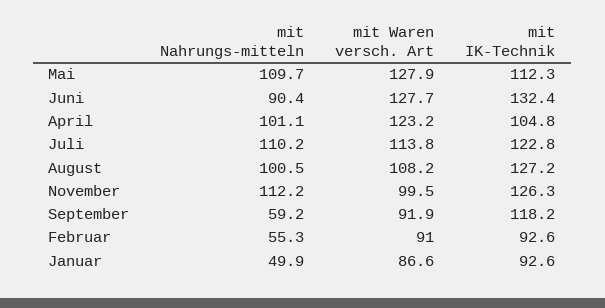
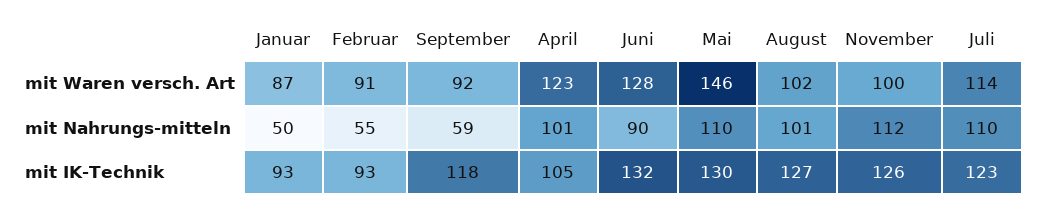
  {
    "mit Nahrungs-mitteln": {
      "Mai": 109.7,
      "Juni": 90.4,
      "April": 101.1,
      "Juli": 110.2,
      "August": 100.5,
      "November": 112.2,
      "September": 59.2,
      "Februar": 55.3,
      "Januar": 49.9
    },
    "mit Waren versch. Art": {
-     "Mai": 127.9,
+     "Mai": 146,
      "Juni": 127.7,
      "April": 123.2,
      "Juli": 113.8,
-     "August": 108.2,
+     "August": 102,
      "November": 99.5,
      "September": 91.9,
      "Februar": 91,
      "Januar": 86.6
    },
    "mit IK-Technik": {
-     "Mai": 112.3,
+     "Mai": 130,
      "Juni": 132.4,
      "April": 104.8,
      "Juli": 122.8,
      "August": 127.2,
      "November": 126.3,
      "September": 118.2,
      "Februar": 92.6,
      "Januar": 92.6
    }
  }

